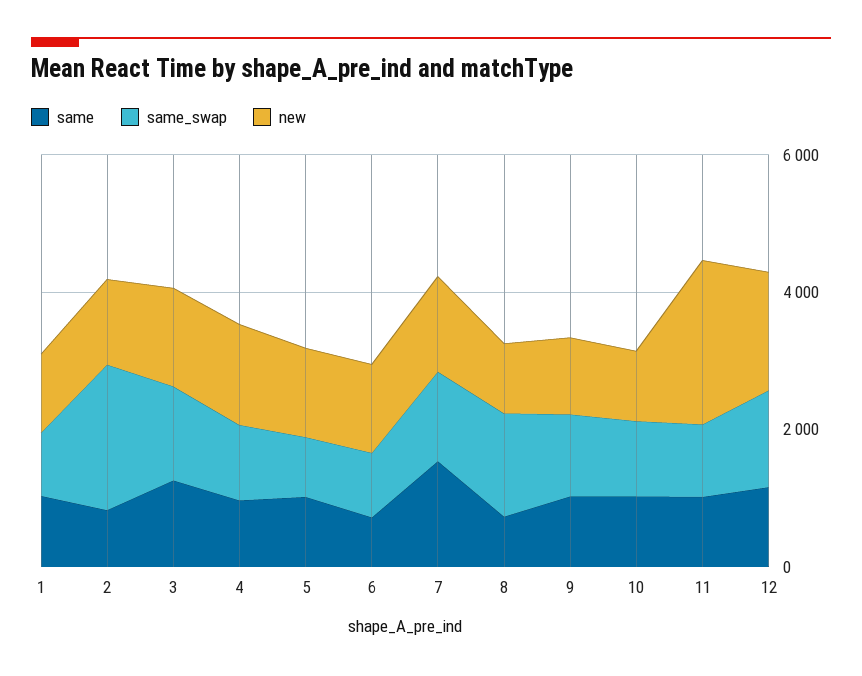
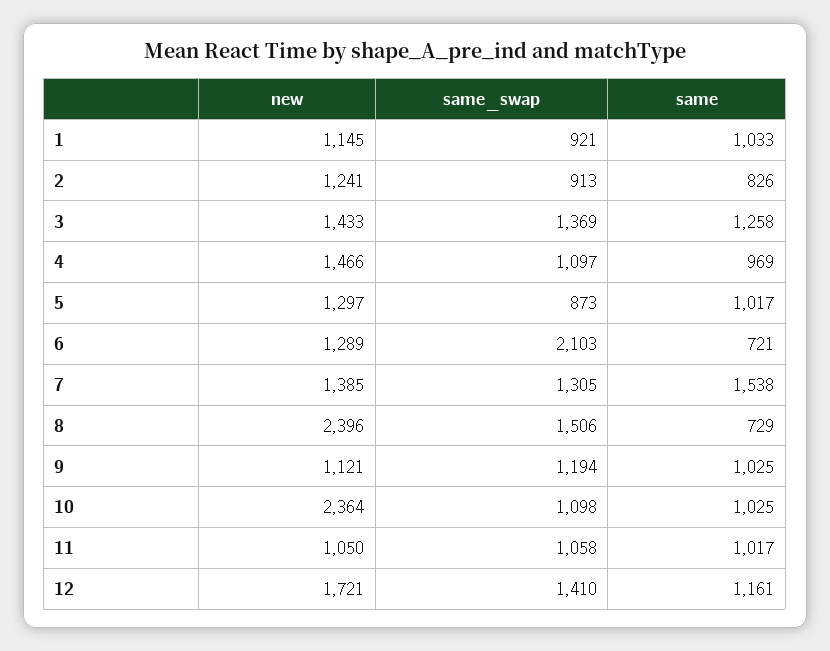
  {
    "same": {
      "1": 1033,
      "2": 826,
      "3": 1258,
      "4": 969,
      "5": 1017,
      "6": 721,
      "7": 1538,
      "8": 729,
      "9": 1025,
      "10": 1025,
      "11": 1017,
      "12": 1161
    },
    "same_swap": {
      "1": 921,
-     "2": 2000,
+     "2": 913,
      "3": 1369,
      "4": 1097,
      "5": 873,
-     "6": 1000,
+     "6": 2103,
      "7": 1305,
      "8": 1506,
      "9": 1194,
      "10": 1098,
      "11": 1058,
      "12": 1410
    },
    "new": {
      "1": 1145,
      "2": 1241,
      "3": 1433,
      "4": 1466,
      "5": 1297,
      "6": 1289,
      "7": 1385,
-     "8": 1000,
+     "8": 2396,
      "9": 1121,
-     "10": 1000,
+     "10": 2364,
-     "11": 2500,
+     "11": 1050,
      "12": 1721
    }
  }

